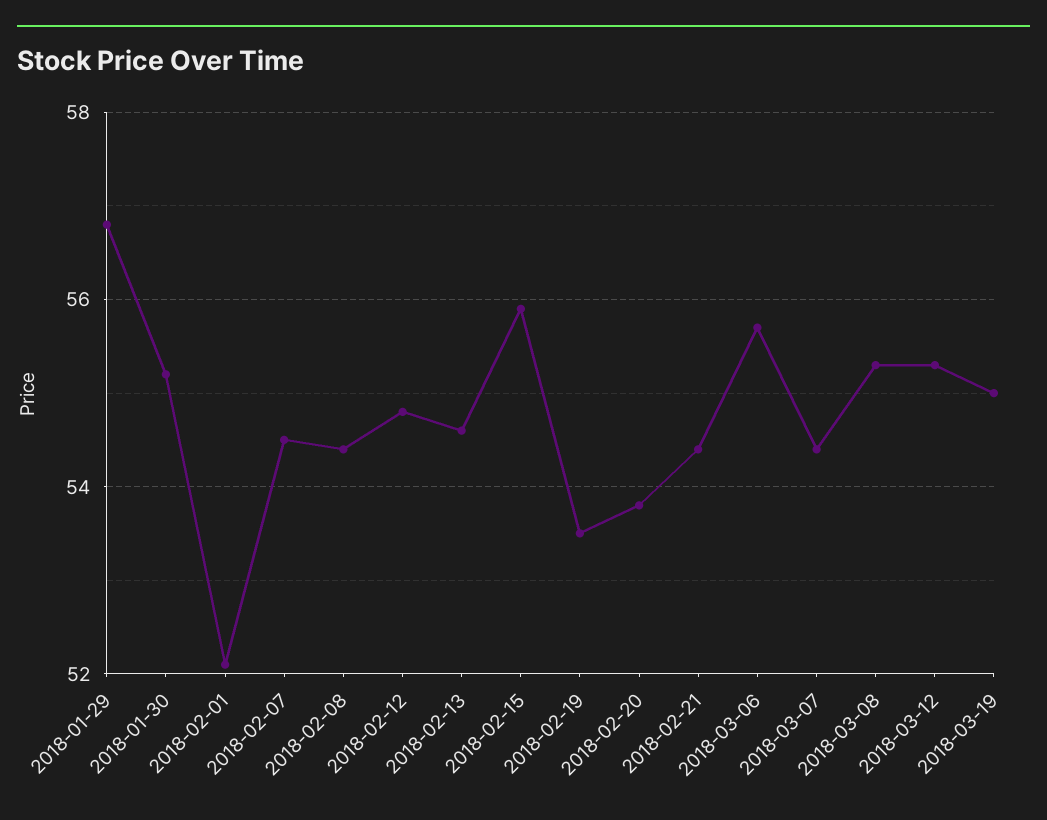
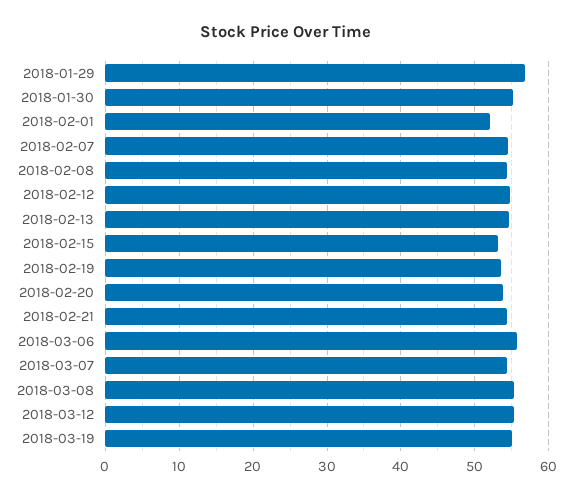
  {
    "2018-01-29": 57,
    "2018-01-30": 55,
    "2018-02-01": 52,
    "2018-02-07": 54.5,
    "2018-02-08": 54.5,
    "2018-02-12": 55,
    "2018-02-13": 54.5,
-   "2018-02-15": 56,
+   "2018-02-15": 53,
    "2018-02-19": 53.5,
    "2018-02-20": 54,
    "2018-02-21": 54.5,
    "2018-03-06": 55.5,
    "2018-03-07": 54.5,
    "2018-03-08": 55.5,
    "2018-03-12": 55.5,
    "2018-03-19": 55
  }

